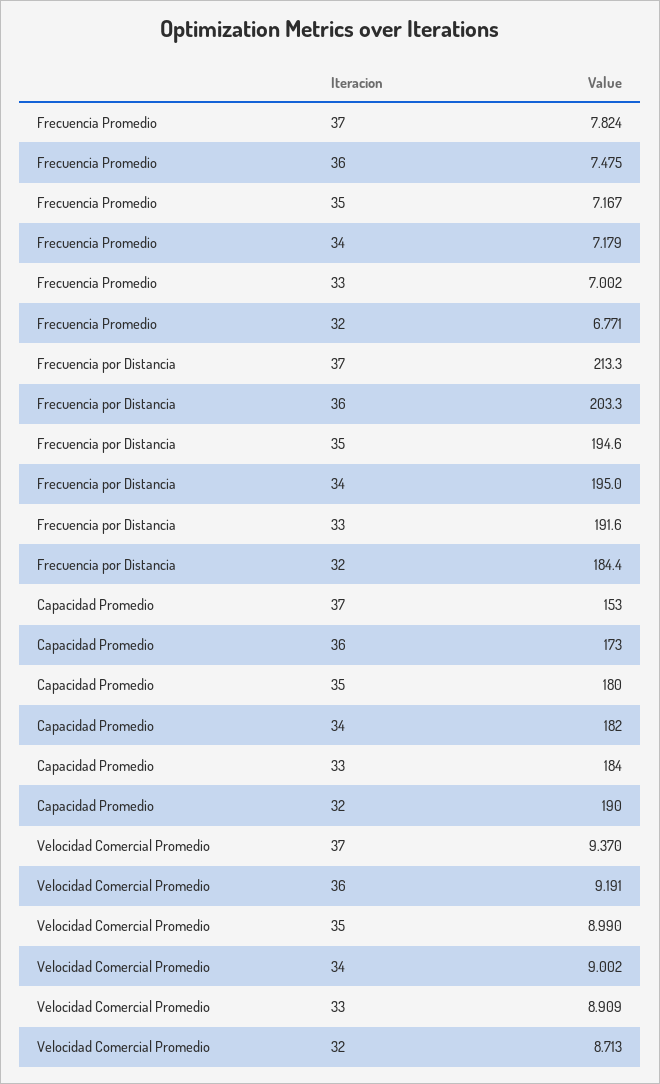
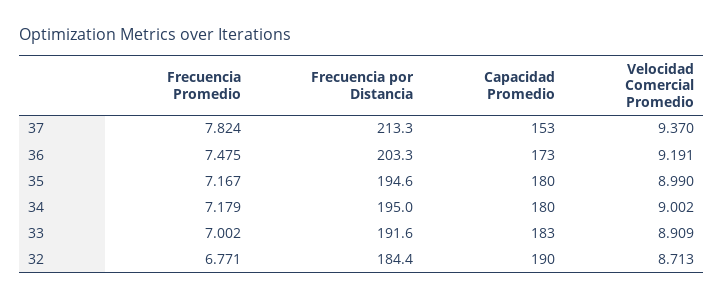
  {
    "Frecuencia Promedio": {
      "37": 7.824,
      "36": 7.475,
      "35": 7.167,
      "34": 7.179,
      "33": 7.002,
      "32": 6.771
    },
    "Frecuencia por Distancia": {
      "37": 213.3,
      "36": 203.3,
      "35": 194.6,
      "34": 195,
      "33": 191.6,
      "32": 184.4
    },
    "Capacidad Promedio": {
      "37": 153,
      "36": 173,
      "35": 180,
-     "34": 182,
+     "34": 180,
-     "33": 184,
+     "33": 183,
      "32": 190
    },
    "Velocidad Comercial Promedio": {
      "37": 9.37,
      "36": 9.191,
      "35": 8.99,
      "34": 9.002,
      "33": 8.909,
      "32": 8.713
    }
  }

